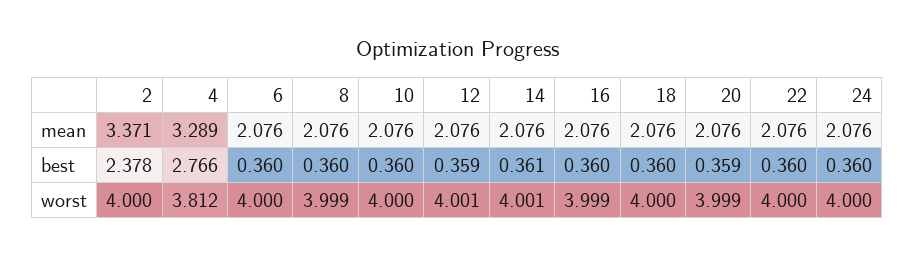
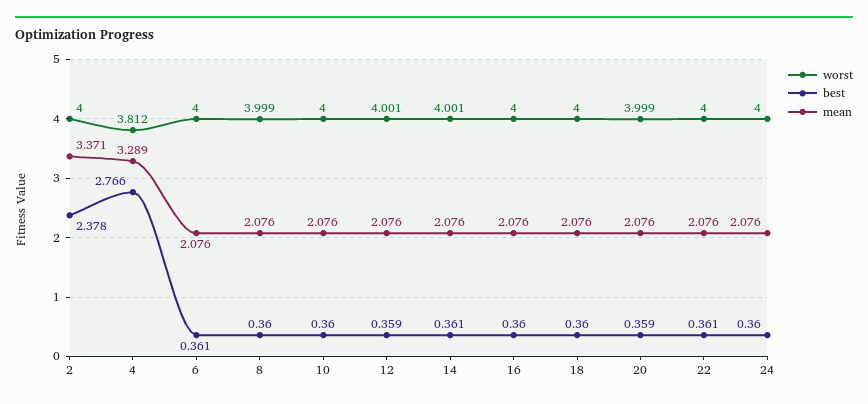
  {
    "mean": {
      "2": 3.371,
      "4": 3.289,
      "6": 2.076,
      "8": 2.076,
      "10": 2.076,
      "12": 2.076,
      "14": 2.076,
      "16": 2.076,
      "18": 2.076,
      "20": 2.076,
      "22": 2.076,
      "24": 2.076
    },
    "best": {
      "2": 2.378,
      "4": 2.766,
-     "6": 0.36,
+     "6": 0.361,
      "8": 0.36,
      "10": 0.36,
      "12": 0.359,
      "14": 0.361,
      "16": 0.36,
      "18": 0.36,
      "20": 0.359,
-     "22": 0.36,
+     "22": 0.361,
      "24": 0.36
    },
    "worst": {
      "2": 4,
      "4": 3.812,
      "6": 4,
      "8": 3.999,
      "10": 4,
      "12": 4.001,
      "14": 4.001,
-     "16": 3.999,
+     "16": 4,
      "18": 4,
      "20": 3.999,
      "22": 4,
      "24": 4
    }
  }

